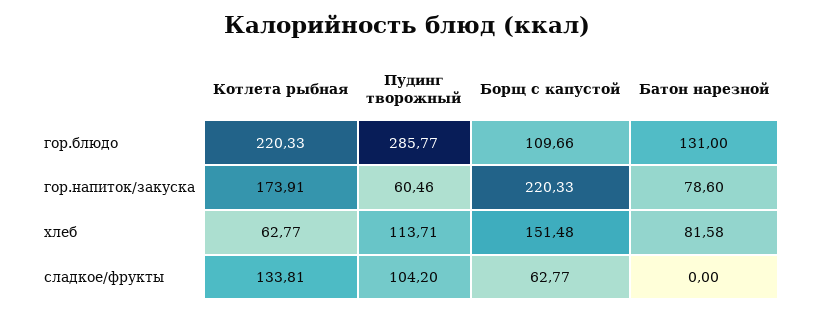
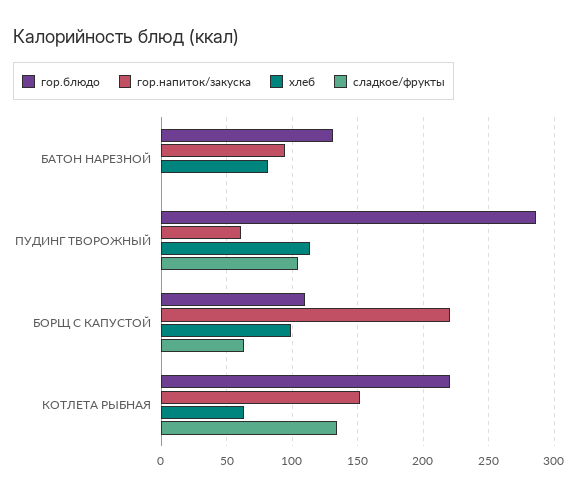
  {
    "гор.блюдо": {
      "Котлета рыбная": 220.33,
      "Пудинг творожный": 285.77,
      "Борщ с капустой": 109.66,
      "Батон нарезной": 131
    },
    "гор.напиток/закуска": {
-     "Котлета рыбная": 173.91,
+     "Котлета рыбная": 150,
      "Пудинг творожный": 60.46,
      "Борщ с капустой": 220.33,
-     "Батон нарезной": 78.6
+     "Батон нарезной": 95
    },
    "хлеб": {
      "Котлета рыбная": 62.77,
      "Пудинг творожный": 113.71,
-     "Борщ с капустой": 151.48,
+     "Борщ с капустой": 100,
      "Батон нарезной": 81.58
    },
    "сладкое/фрукты": {
      "Котлета рыбная": 133.81,
      "Пудинг творожный": 104.2,
      "Борщ с капустой": 62.77,
      "Батон нарезной": 0
    }
  }

